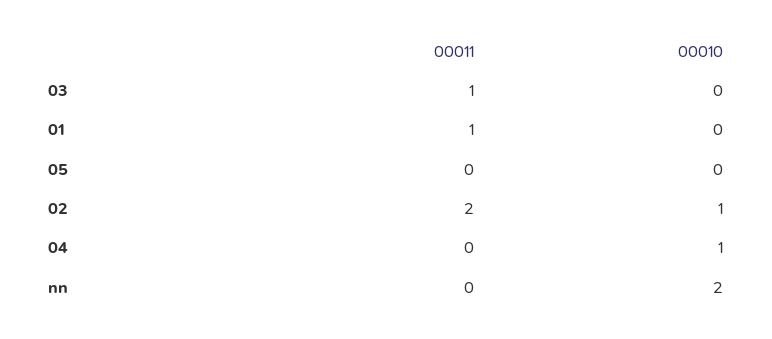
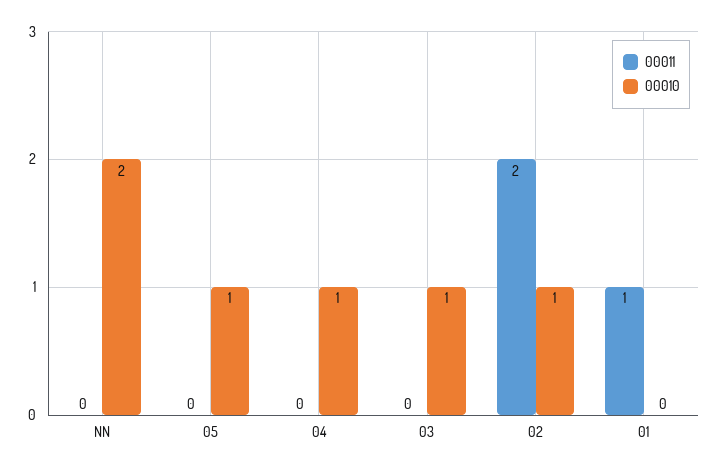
  {
    "00011": {
-     "03": 1,
+     "03": 0,
      "01": 1,
      "05": 0,
      "02": 2,
      "04": 0,
      "nn": 0
    },
    "00010": {
-     "03": 0,
+     "03": 1,
      "01": 0,
-     "05": 0,
+     "05": 1,
      "02": 1,
      "04": 1,
      "nn": 2
    }
  }

